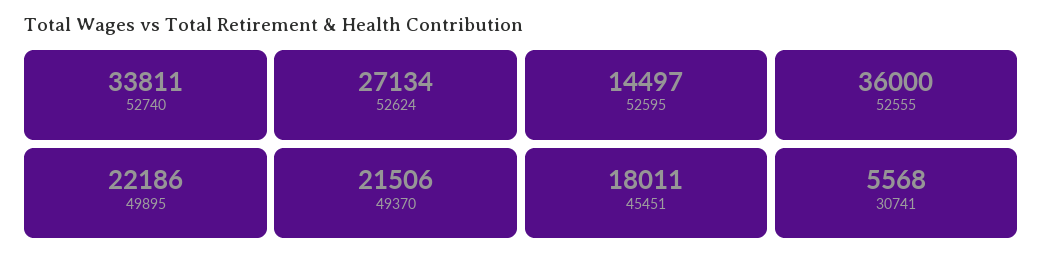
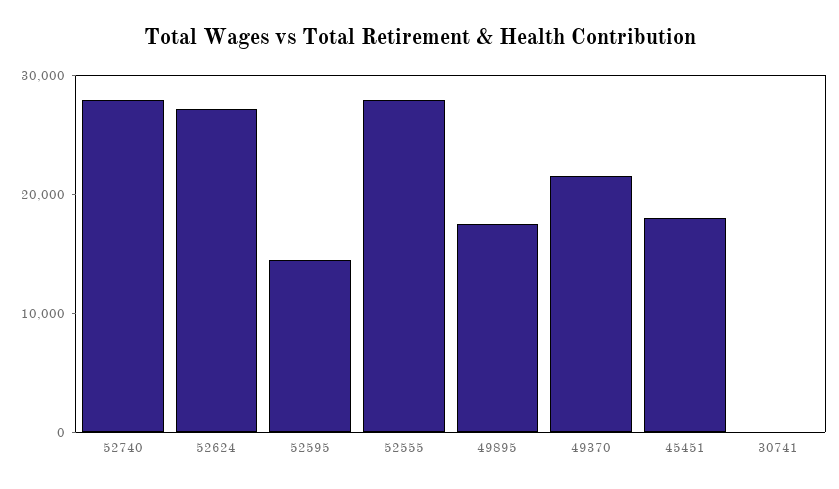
  {
-   "52740": 33811,
+   "52740": 28000,
    "52624": 27134,
    "52595": 14497,
-   "52555": 36000,
+   "52555": 28000,
-   "49895": 22186,
+   "49895": 18000,
    "49370": 21506,
    "45451": 18011,
-   "30741": 5568
+   "30741": 0
  }

